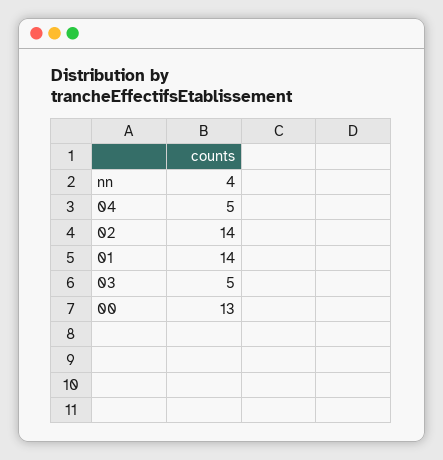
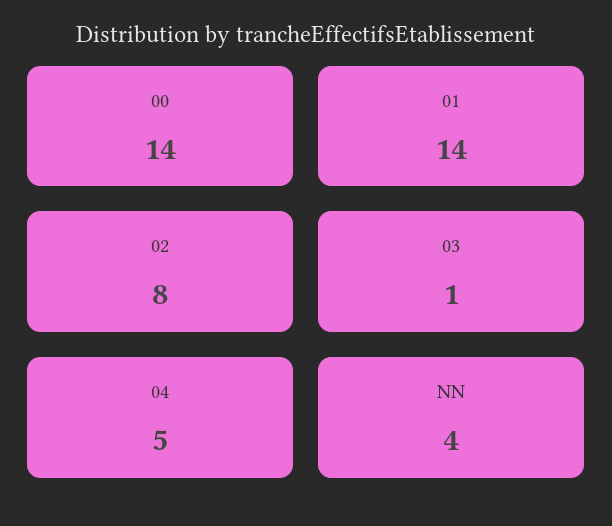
  {
    "nn": 4,
    "04": 5,
-   "02": 14,
+   "02": 8,
    "01": 14,
-   "03": 5,
+   "03": 1,
-   "00": 13
+   "00": 14
  }

